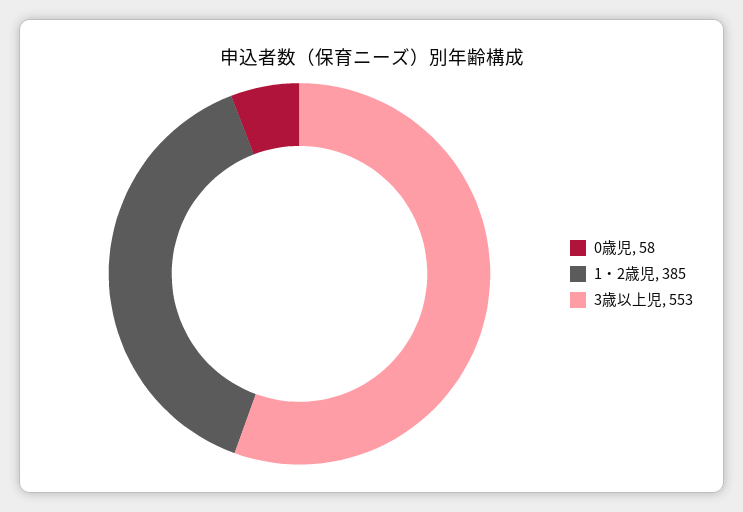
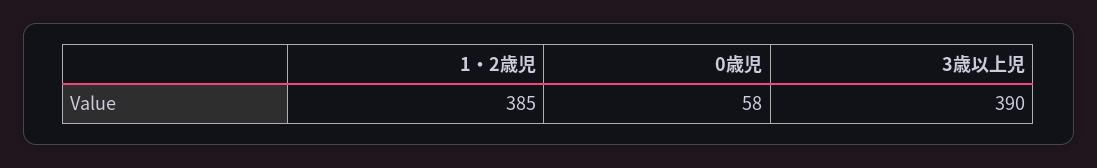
  {
    "0歳児": 58,
    "1・2歳児": 385,
-   "3歳以上児": 553
+   "3歳以上児": 390
  }

